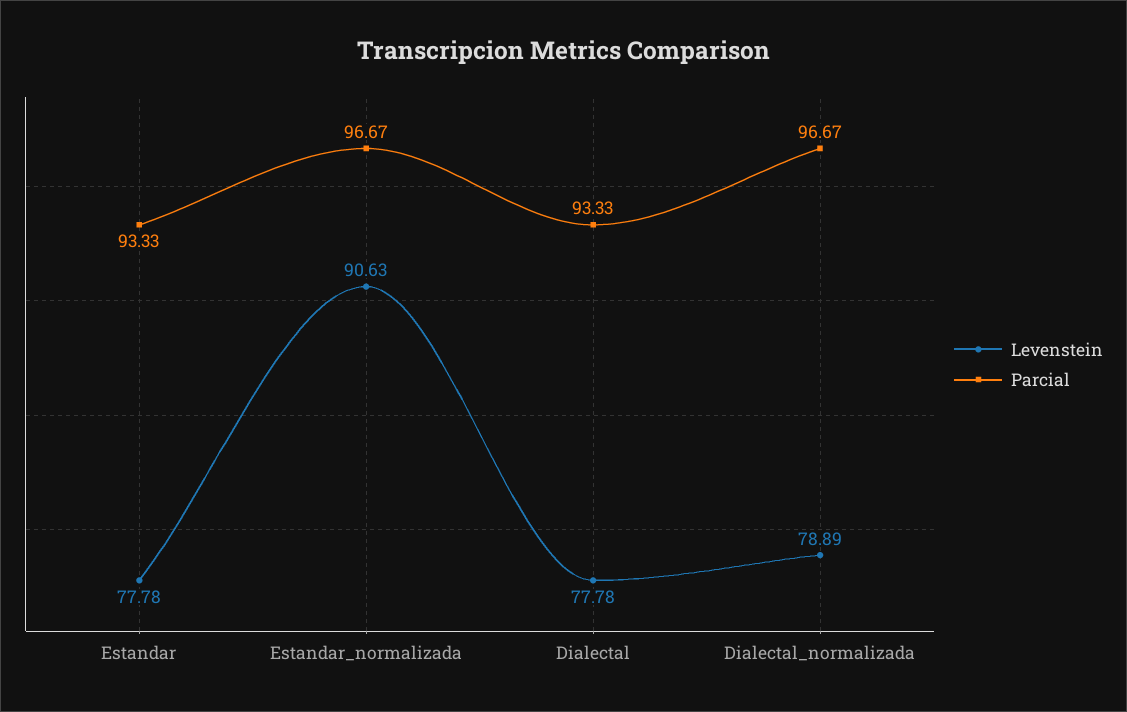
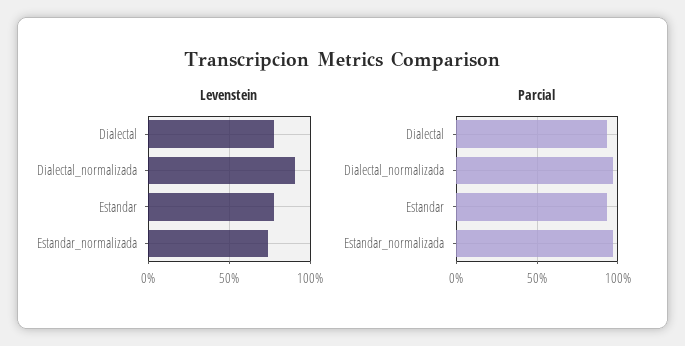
  {
    "Levenstein": {
      "Estandar": 77.78,
-     "Estandar_normalizada": 90.63,
+     "Estandar_normalizada": 75,
      "Dialectal": 77.78,
-     "Dialectal_normalizada": 78.89
+     "Dialectal_normalizada": 90
    },
    "Parcial": {
      "Estandar": 93.33,
      "Estandar_normalizada": 96.67,
      "Dialectal": 93.33,
      "Dialectal_normalizada": 96.67
    }
  }

